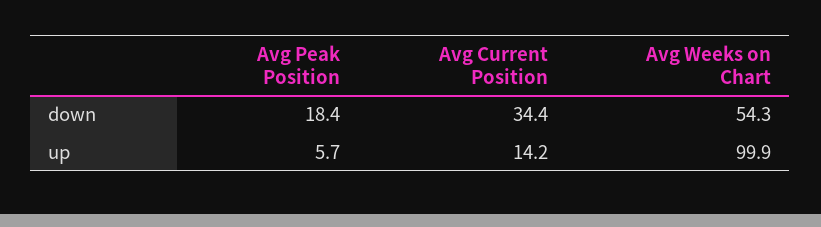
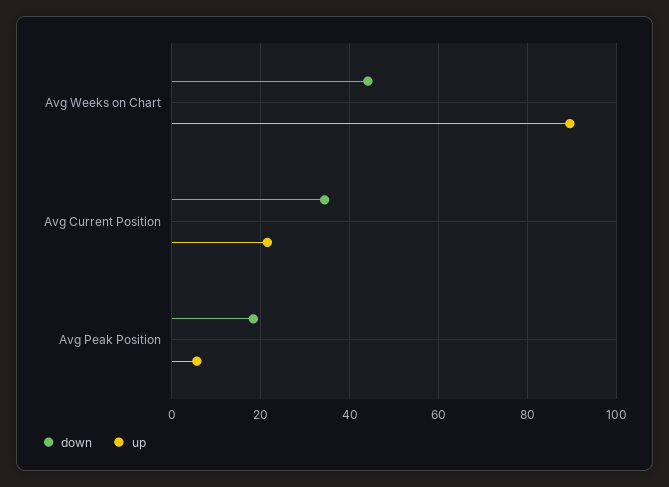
  {
    "down": {
      "Avg Peak Position": 18.4,
      "Avg Current Position": 34.4,
-     "Avg Weeks on Chart": 54.3
+     "Avg Weeks on Chart": 44
    },
    "up": {
      "Avg Peak Position": 5.7,
-     "Avg Current Position": 14.2,
+     "Avg Current Position": 22,
-     "Avg Weeks on Chart": 99.9
+     "Avg Weeks on Chart": 90
    }
  }

